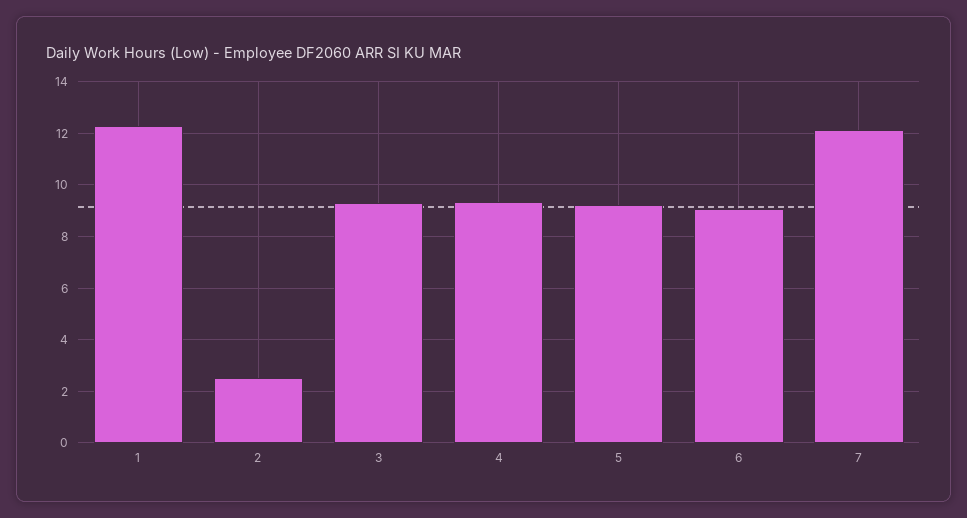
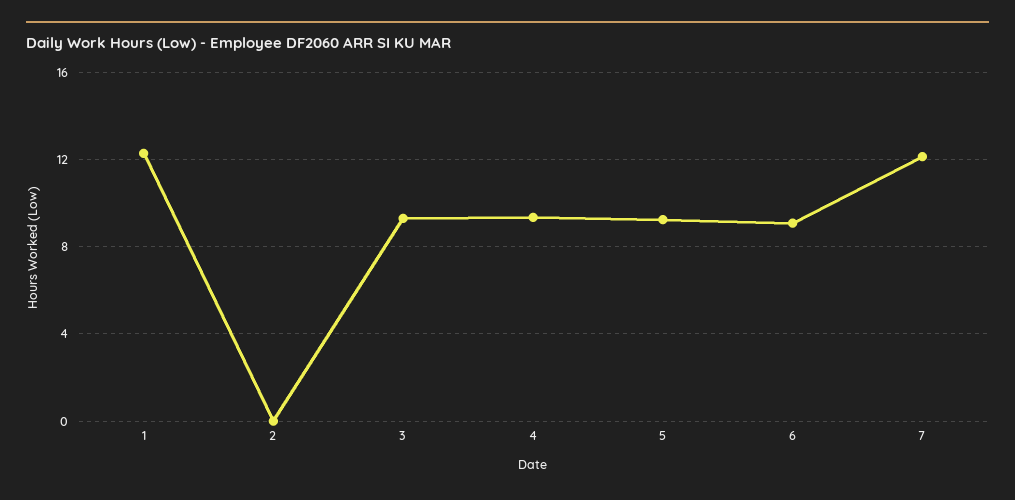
  {
    "1": 12.25,
-   "2": 2.5,
+   "2": 0,
    "3": 9.25,
    "4": 9.25,
    "5": 9.25,
    "6": 9,
    "7": 12.25
  }

